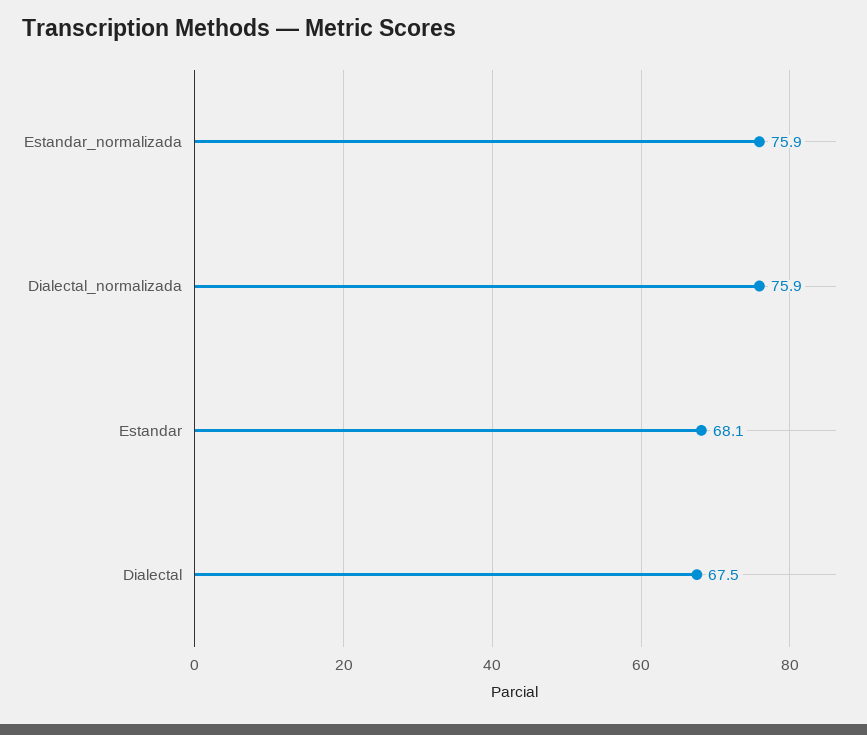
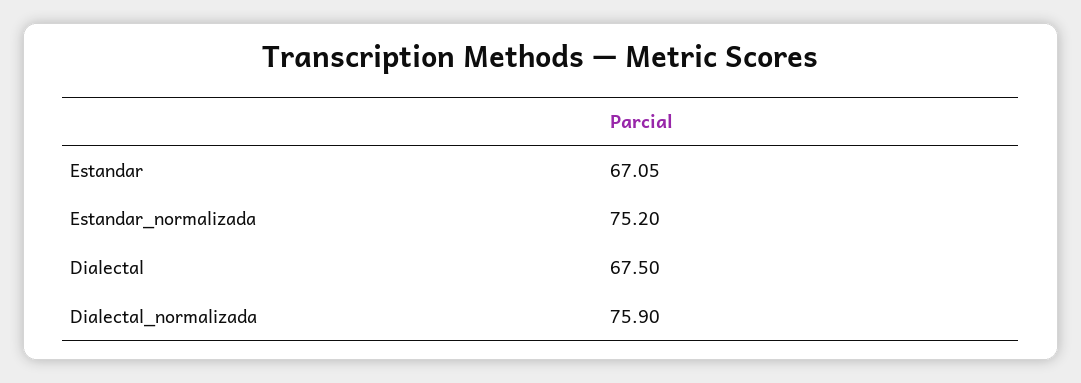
  {
-   "Estandar_normalizada": 75.9,
+   "Estandar_normalizada": 75.2,
    "Dialectal_normalizada": 75.9,
-   "Estandar": 68.1,
+   "Estandar": 67.05,
    "Dialectal": 67.5
  }

